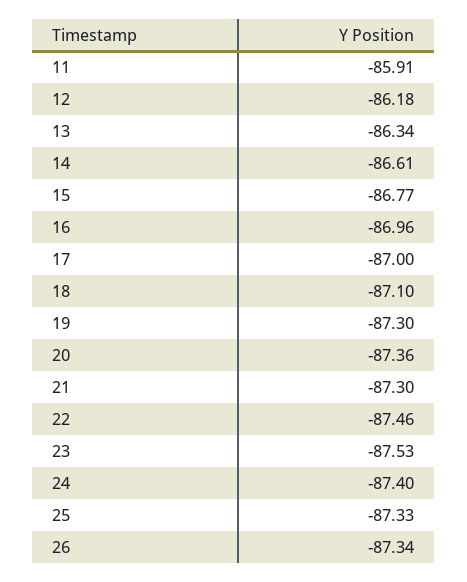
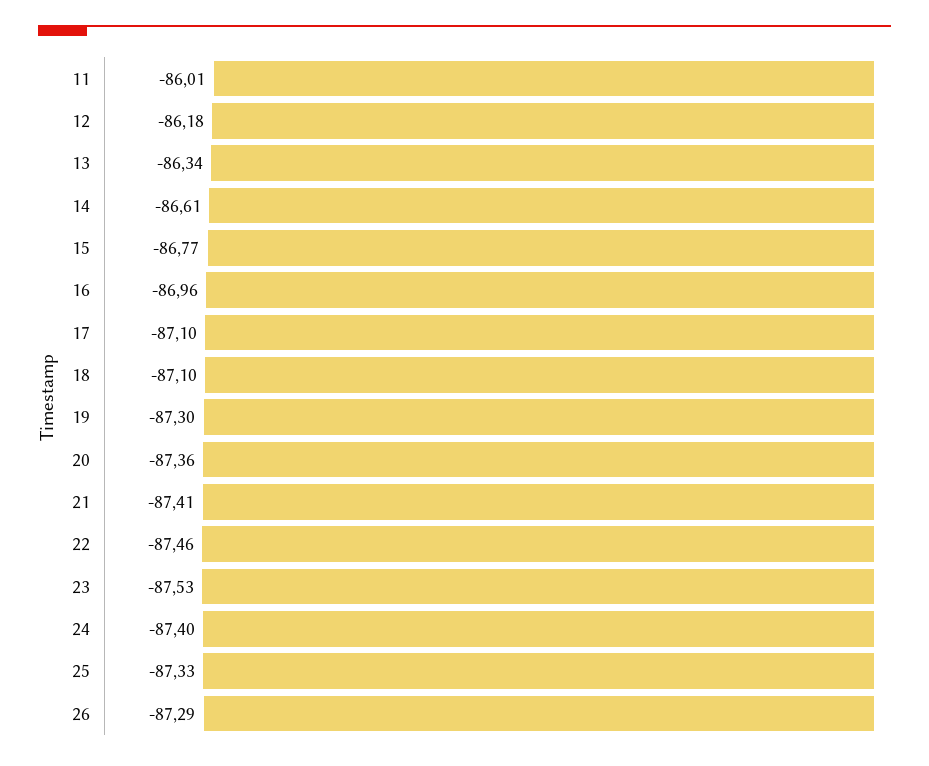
  {
-   "11": -85.91,
+   "11": -86.01,
    "12": -86.18,
    "13": -86.34,
    "14": -86.61,
    "15": -86.77,
    "16": -86.96,
-   "17": -87,
+   "17": -87.1,
    "18": -87.1,
    "19": -87.3,
    "20": -87.36,
-   "21": -87.3,
+   "21": -87.41,
    "22": -87.46,
    "23": -87.53,
    "24": -87.4,
    "25": -87.33,
-   "26": -87.34
+   "26": -87.29
  }

